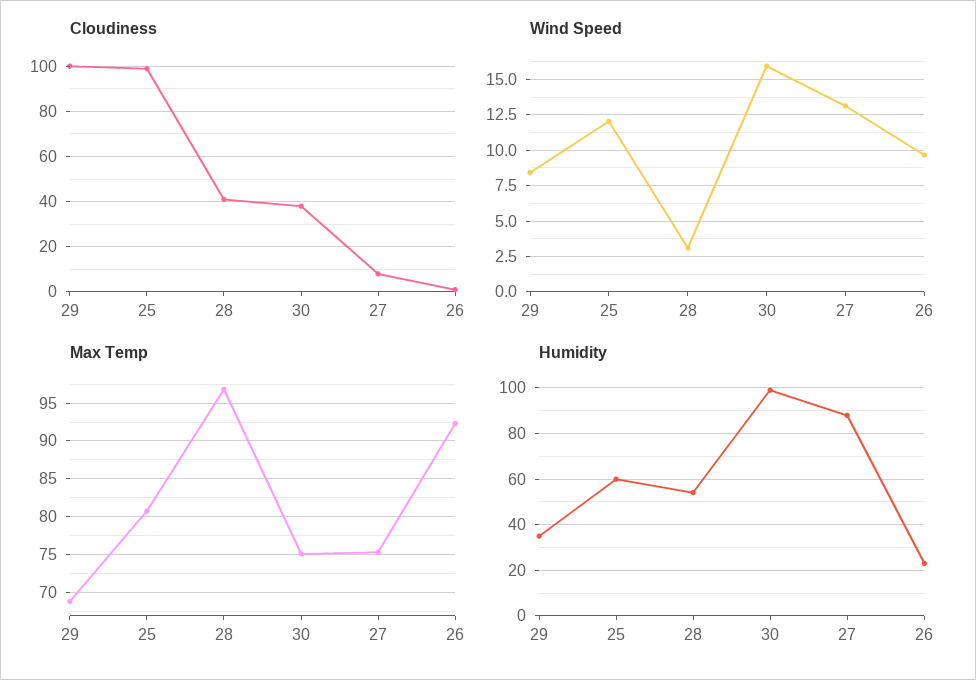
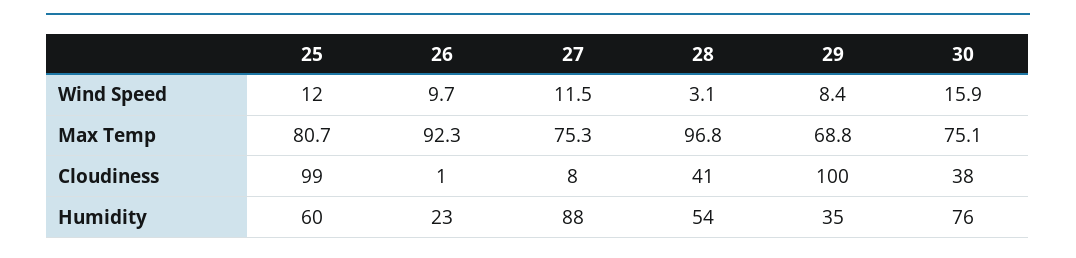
  {
    "Cloudiness": {
      "29": 100,
      "25": 99,
      "28": 41,
      "30": 38,
      "27": 8,
      "26": 1
    },
    "Wind Speed": {
      "29": 8.4,
      "25": 12,
      "28": 3.1,
      "30": 15.9,
-     "27": 13,
+     "27": 11.5,
      "26": 9.7
    },
    "Max Temp": {
      "29": 68.8,
      "25": 80.7,
      "28": 96.8,
      "30": 75.1,
      "27": 75.3,
      "26": 92.3
    },
    "Humidity": {
      "29": 35,
      "25": 60,
      "28": 54,
-     "30": 100,
+     "30": 76,
      "27": 88,
      "26": 23
    }
  }

